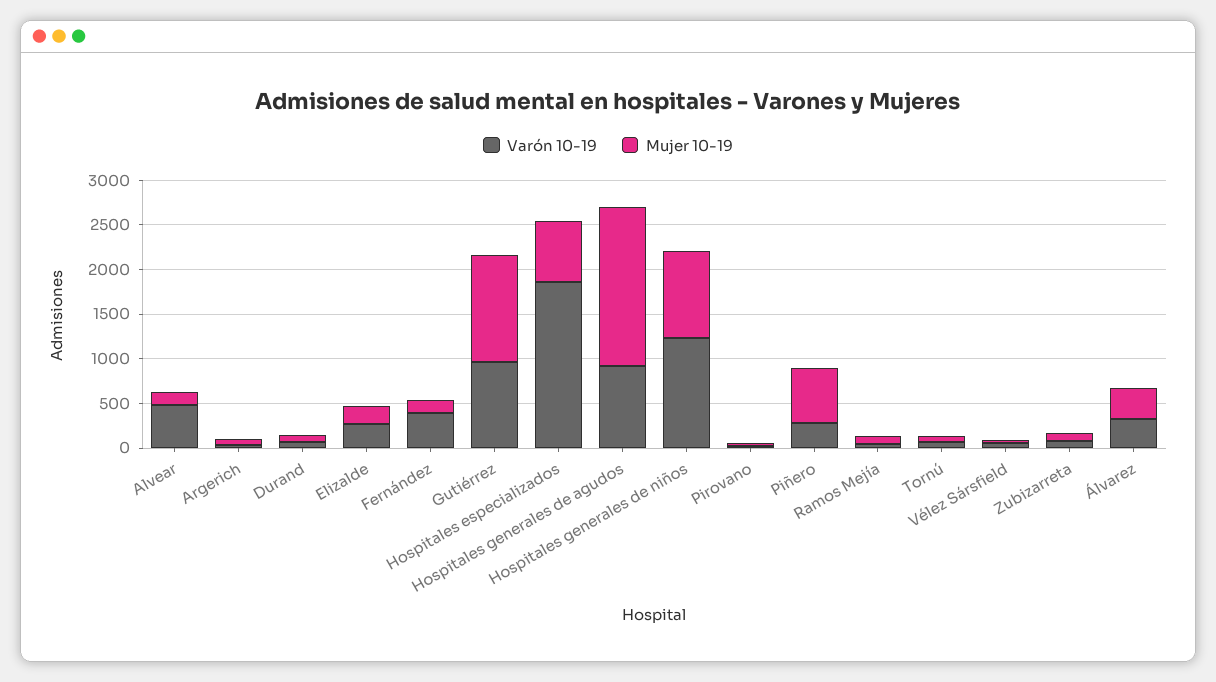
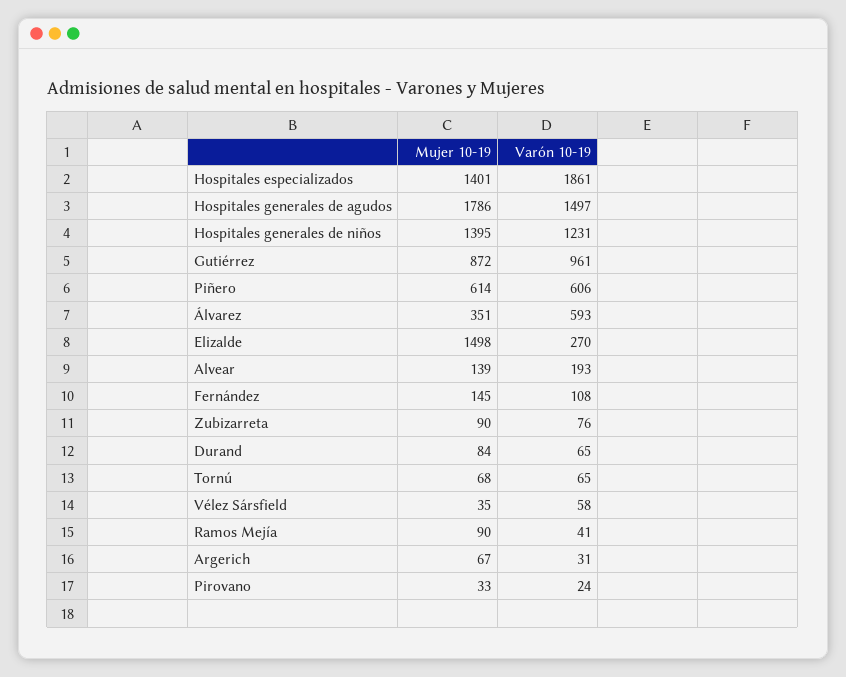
  {
    "Varón 10-19": {
-     "Alvear": 500,
+     "Alvear": 193,
      "Argerich": 31,
      "Durand": 65,
      "Elizalde": 270,
-     "Fernández": 400,
+     "Fernández": 108,
      "Gutiérrez": 961,
      "Hospitales especializados": 1861,
-     "Hospitales generales de agudos": 900,
+     "Hospitales generales de agudos": 1497,
      "Hospitales generales de niños": 1231,
      "Pirovano": 24,
-     "Piñero": 300,
+     "Piñero": 606,
      "Ramos Mejía": 41,
      "Tornú": 65,
      "Vélez Sársfield": 58,
      "Zubizarreta": 76,
-     "Álvarez": 300
+     "Álvarez": 593
    },
    "Mujer 10-19": {
      "Alvear": 139,
      "Argerich": 67,
      "Durand": 84,
-     "Elizalde": 200,
+     "Elizalde": 1498,
      "Fernández": 145,
-     "Gutiérrez": 1200,
+     "Gutiérrez": 872,
-     "Hospitales especializados": 700,
+     "Hospitales especializados": 1401,
      "Hospitales generales de agudos": 1786,
-     "Hospitales generales de niños": 1000,
+     "Hospitales generales de niños": 1395,
      "Pirovano": 33,
      "Piñero": 614,
      "Ramos Mejía": 90,
      "Tornú": 68,
      "Vélez Sársfield": 35,
      "Zubizarreta": 90,
      "Álvarez": 351
    }
  }

